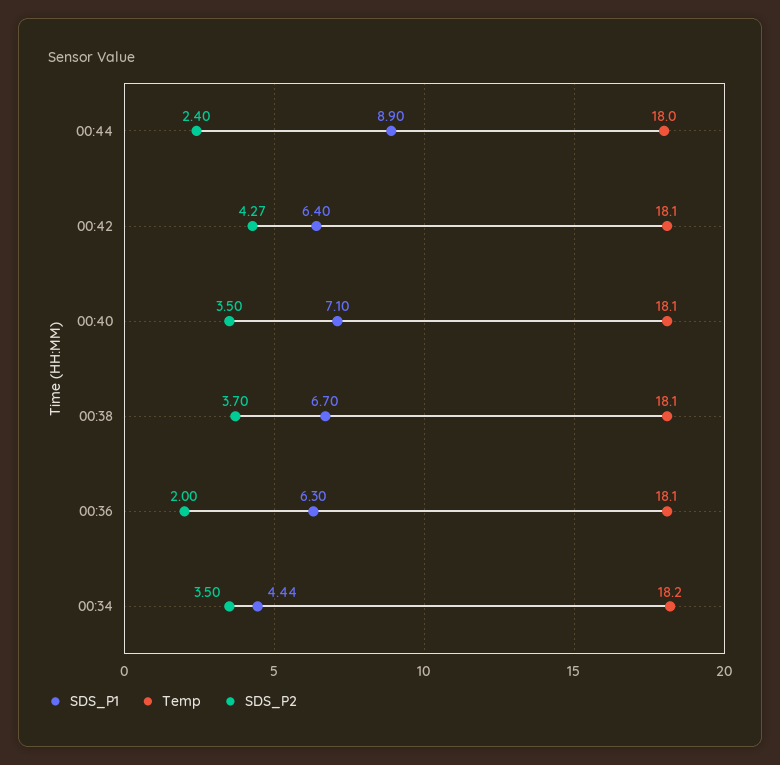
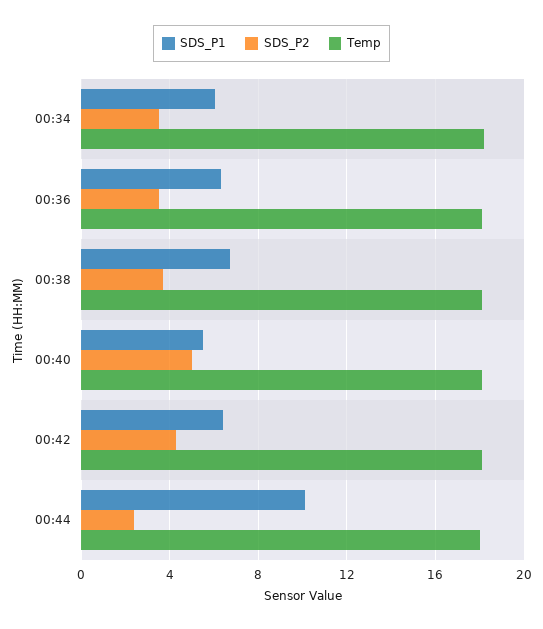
  {
    "SDS_P1": {
-     "00:44": 8.9,
+     "00:44": 10,
      "00:42": 6.4,
-     "00:40": 7.1,
+     "00:40": 5.5,
      "00:38": 6.7,
      "00:36": 6.3,
-     "00:34": 4.44
+     "00:34": 6
    },
    "Temp": {
      "00:44": 18,
      "00:42": 18.1,
      "00:40": 18.1,
      "00:38": 18.1,
      "00:36": 18.1,
      "00:34": 18.2
    },
    "SDS_P2": {
      "00:44": 2.4,
      "00:42": 4.27,
-     "00:40": 3.5,
+     "00:40": 5,
      "00:38": 3.7,
-     "00:36": 2,
+     "00:36": 3.5,
      "00:34": 3.5
    }
  }

